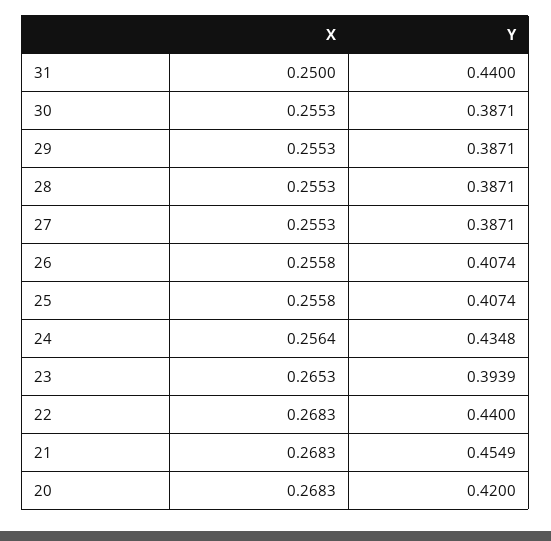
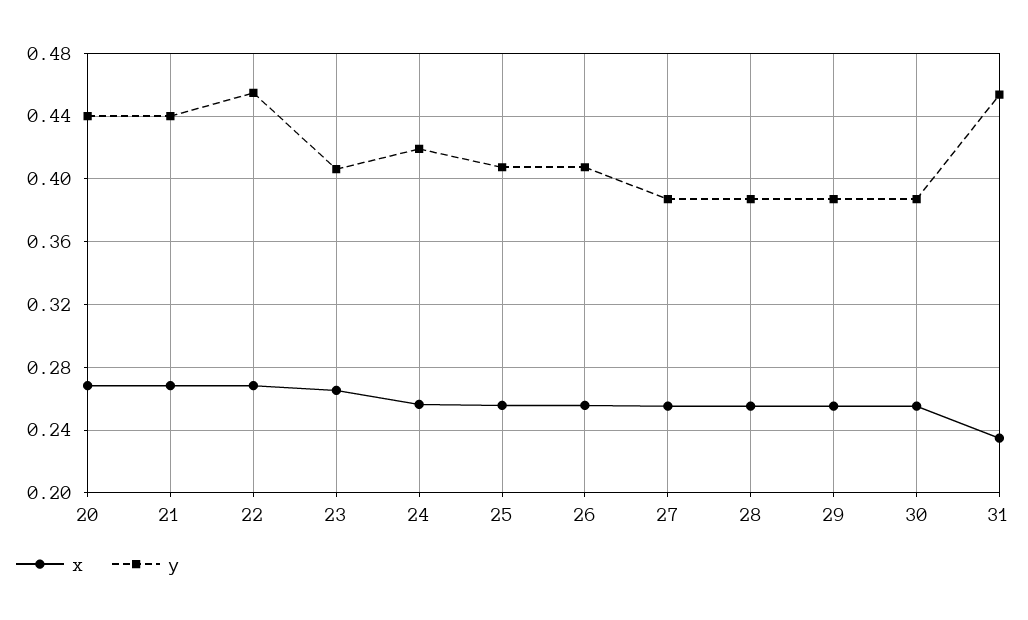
  {
    "X": {
-     "31": 0.25,
+     "31": 0.235,
      "30": 0.2553,
      "29": 0.2553,
      "28": 0.2553,
      "27": 0.2553,
      "26": 0.2558,
      "25": 0.2558,
      "24": 0.2564,
      "23": 0.2653,
      "22": 0.2683,
      "21": 0.2683,
      "20": 0.2683
    },
    "Y": {
-     "31": 0.44,
+     "31": 0.455,
      "30": 0.3871,
      "29": 0.3871,
      "28": 0.3871,
      "27": 0.3871,
      "26": 0.4074,
      "25": 0.4074,
-     "24": 0.4348,
+     "24": 0.42,
-     "23": 0.3939,
+     "23": 0.405,
-     "22": 0.44,
+     "22": 0.455,
-     "21": 0.4549,
+     "21": 0.44,
-     "20": 0.42
+     "20": 0.44
    }
  }

